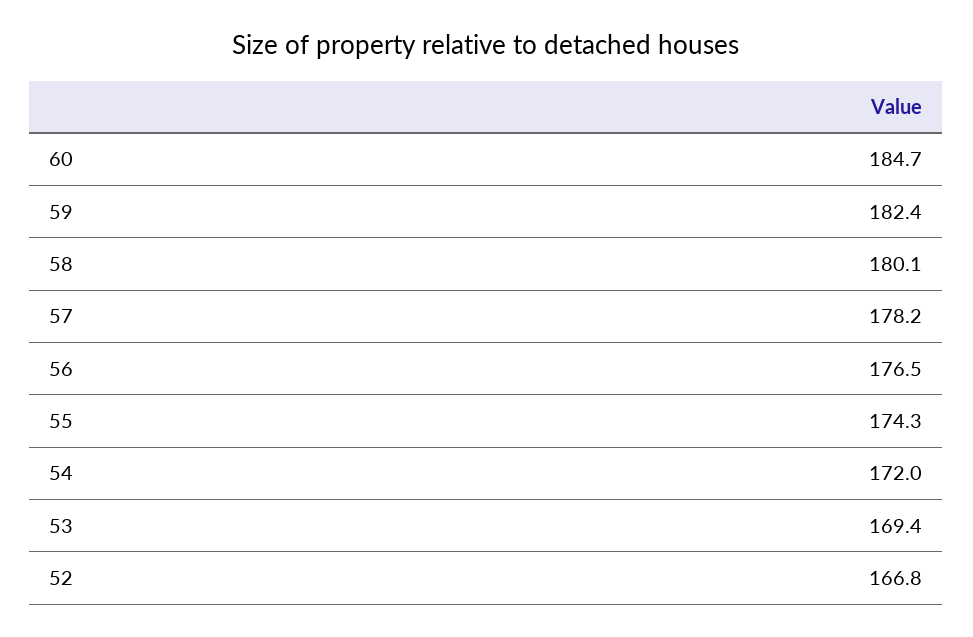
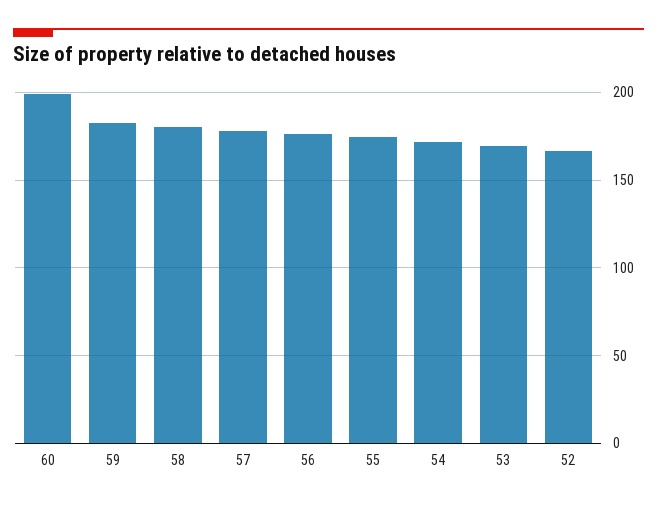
  {
-   "60": 184.7,
+   "60": 200,
    "59": 182.4,
    "58": 180.1,
    "57": 178.2,
    "56": 176.5,
    "55": 174.3,
    "54": 172,
    "53": 169.4,
    "52": 166.8
  }

